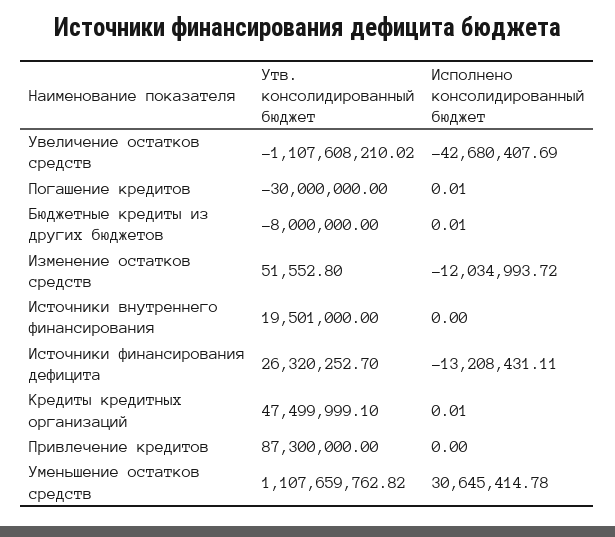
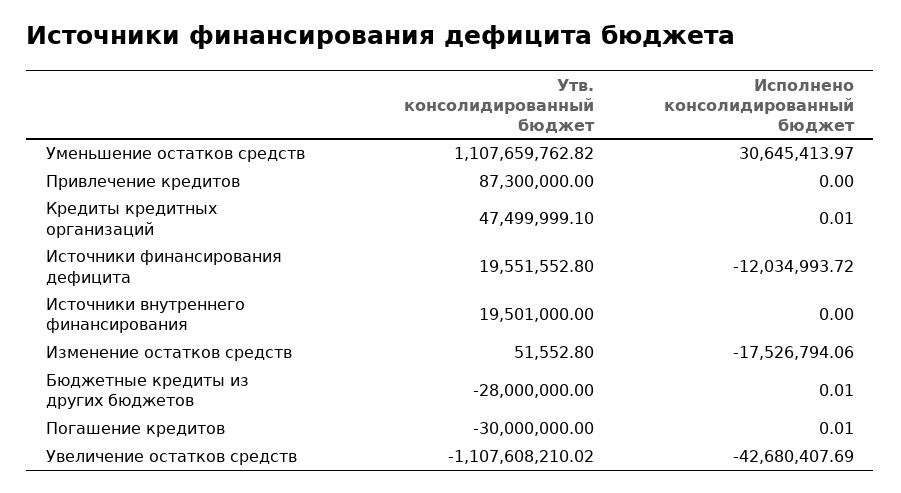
  {
    "Утв. консолидированный бюджет": {
      "Увеличение остатков средств": -1107608210.02,
      "Погашение кредитов": -30000000,
-     "Бюджетные кредиты из других бюджетов": -8000000,
+     "Бюджетные кредиты из других бюджетов": -28000000,
      "Изменение остатков средств": 51552.8,
      "Источники внутреннего финансирования": 19501000,
-     "Источники финансирования дефицита": 26320252.7,
+     "Источники финансирования дефицита": 19551552.8,
      "Кредиты кредитных организаций": 47499999.1,
      "Привлечение кредитов": 87300000,
      "Уменьшение остатков средств": 1107659762.82
    },
    "Исполнено консолидированный бюджет": {
      "Увеличение остатков средств": -42680407.69,
      "Погашение кредитов": 0.01,
      "Бюджетные кредиты из других бюджетов": 0.01,
-     "Изменение остатков средств": -12034993.72,
+     "Изменение остатков средств": -17526794.06,
      "Источники внутреннего финансирования": 0,
-     "Источники финансирования дефицита": -13208431.11,
+     "Источники финансирования дефицита": -12034993.72,
      "Кредиты кредитных организаций": 0.01,
      "Привлечение кредитов": 0,
-     "Уменьшение остатков средств": 30645414.78
+     "Уменьшение остатков средств": 30645413.97
    }
  }

